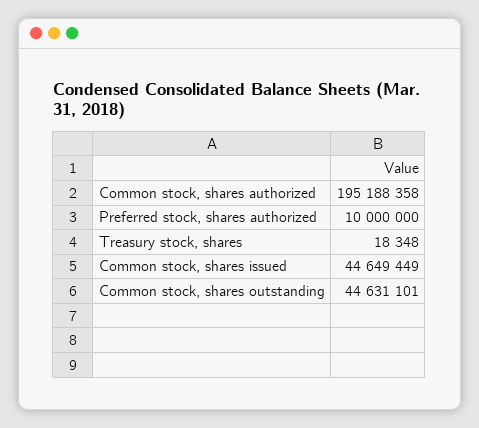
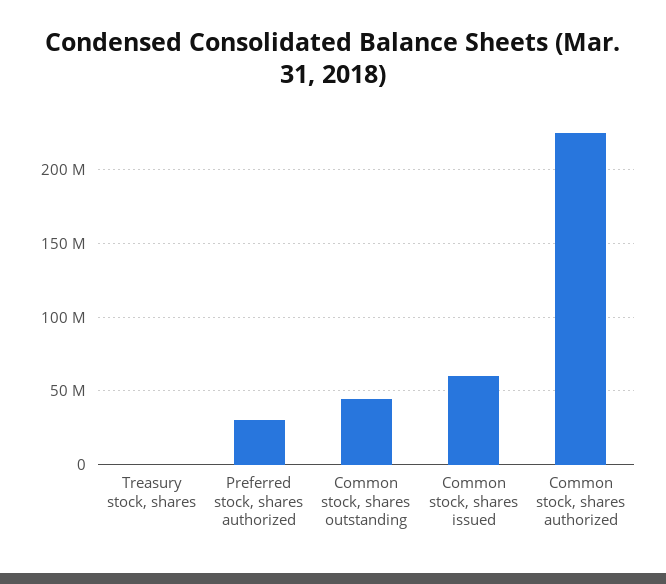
  {
-   "Common stock, shares authorized": 195188358,
+   "Common stock, shares authorized": 225000000,
-   "Preferred stock, shares authorized": 10000000,
+   "Preferred stock, shares authorized": 30000000,
    "Treasury stock, shares": 18348,
-   "Common stock, shares issued": 44649449,
+   "Common stock, shares issued": 60000000,
    "Common stock, shares outstanding": 44631101
  }

